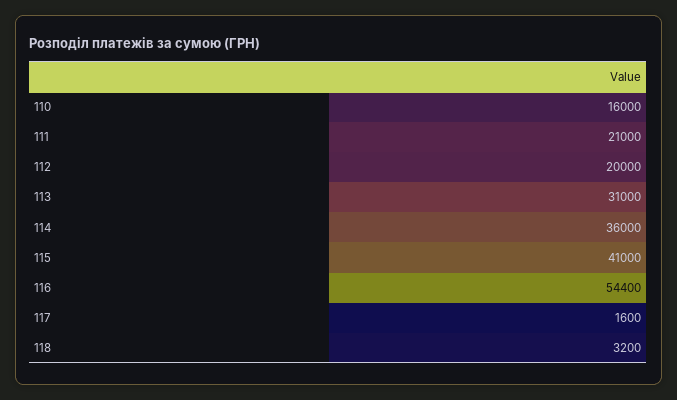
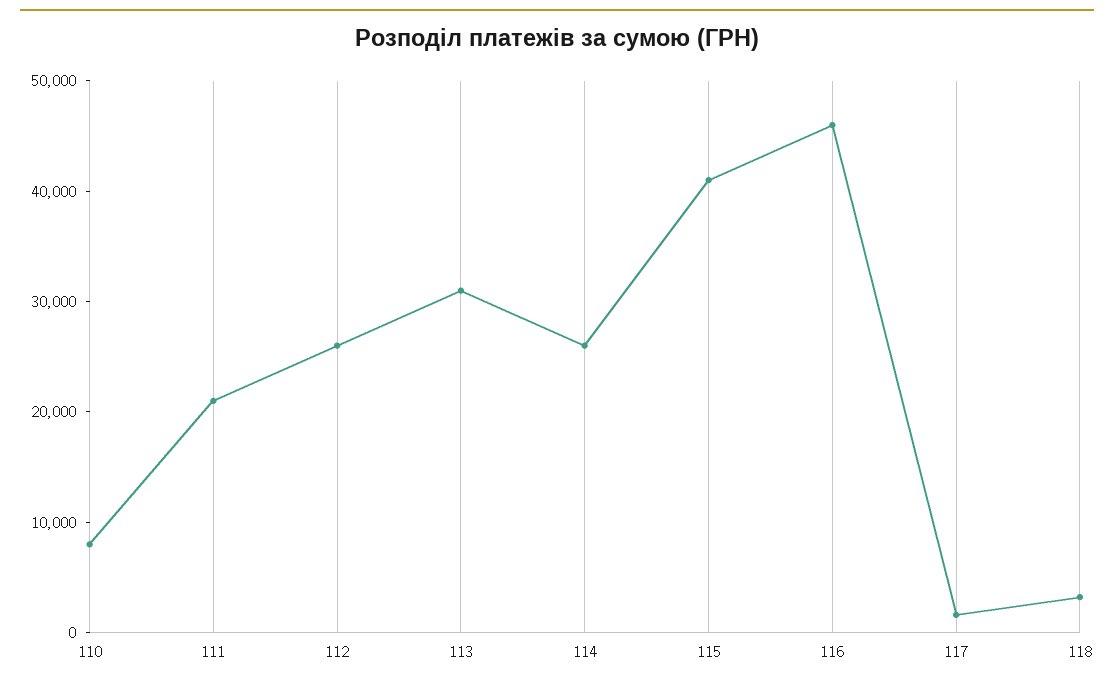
  {
-   "110": 16000,
+   "110": 8000,
    "111": 21000,
-   "112": 20000,
+   "112": 26000,
    "113": 31000,
-   "114": 36000,
+   "114": 26000,
    "115": 41000,
-   "116": 54400,
+   "116": 46000,
    "117": 1600,
    "118": 3200
  }

